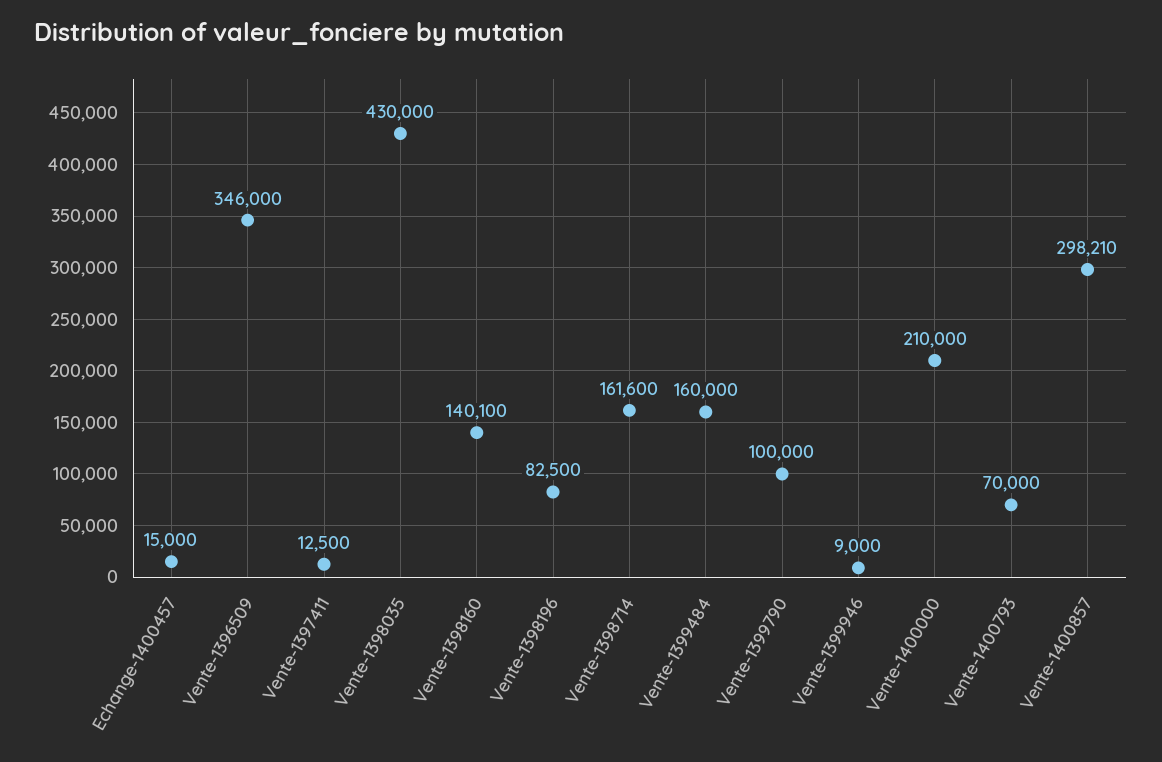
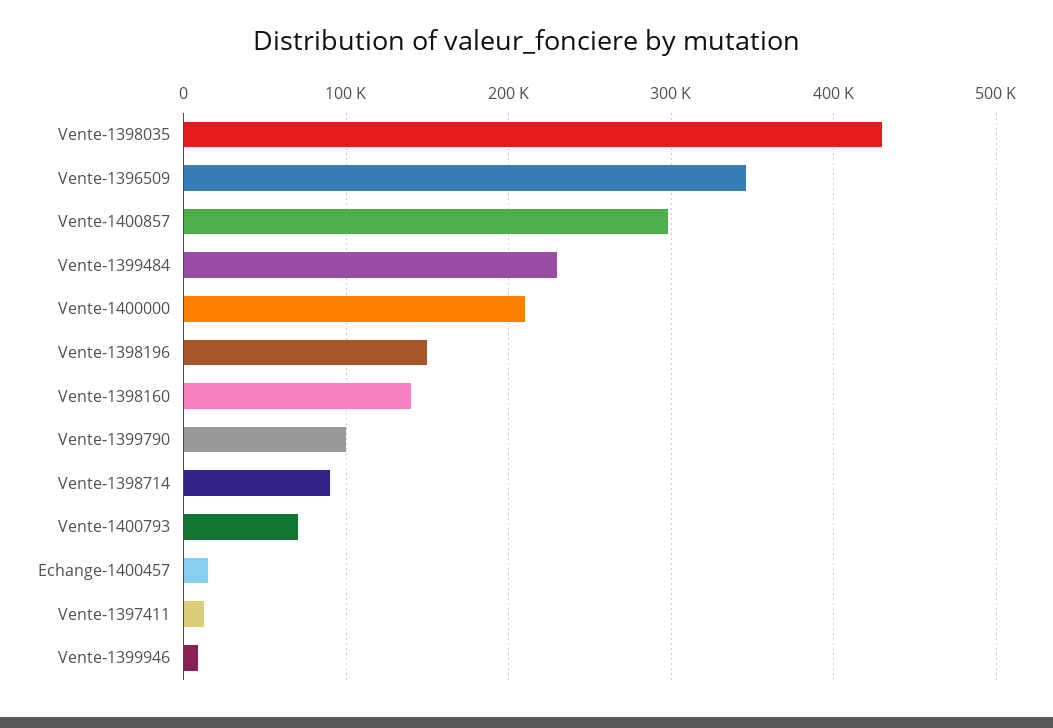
  {
    "Echange-1400457": 15000,
    "Vente-1396509": 346000,
    "Vente-1397411": 12500,
    "Vente-1398035": 430000,
    "Vente-1398160": 140100,
-   "Vente-1398196": 82500,
+   "Vente-1398196": 150000,
-   "Vente-1398714": 161600,
+   "Vente-1398714": 90000,
-   "Vente-1399484": 160000,
+   "Vente-1399484": 230000,
    "Vente-1399790": 100000,
    "Vente-1399946": 9000,
    "Vente-1400000": 210000,
    "Vente-1400793": 70000,
    "Vente-1400857": 298210
  }

